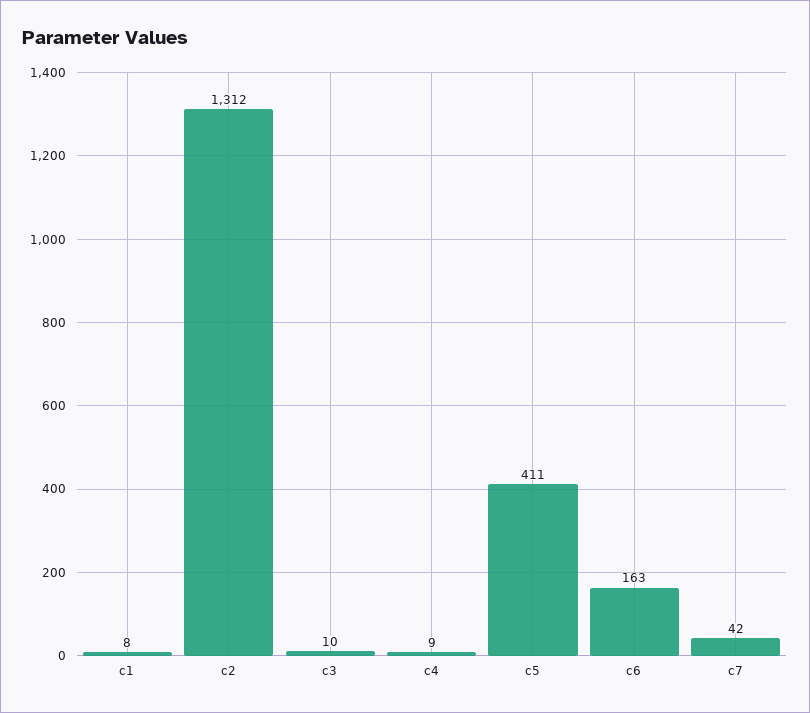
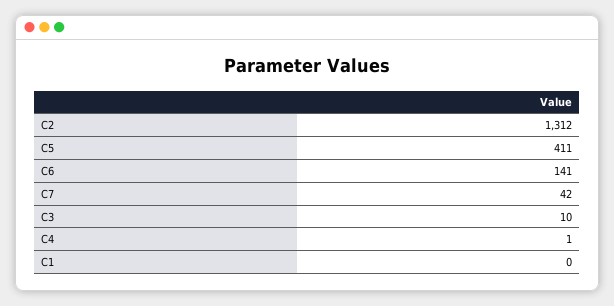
  {
-   "c1": 8,
+   "c1": 0,
    "c2": 1312,
    "c3": 10,
-   "c4": 9,
+   "c4": 1,
    "c5": 411,
-   "c6": 163,
+   "c6": 141,
    "c7": 42
  }

